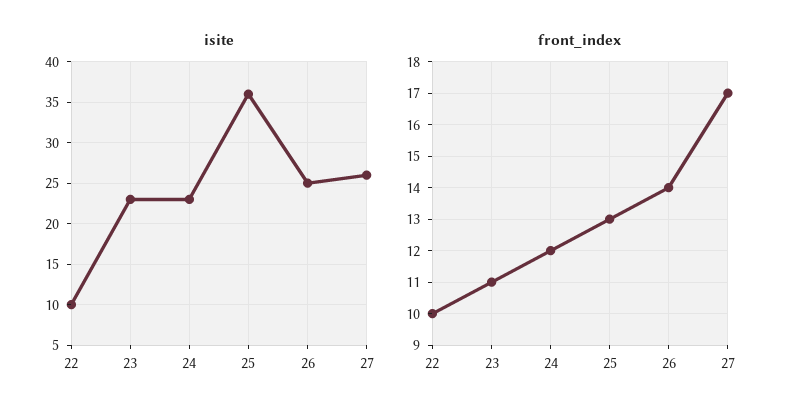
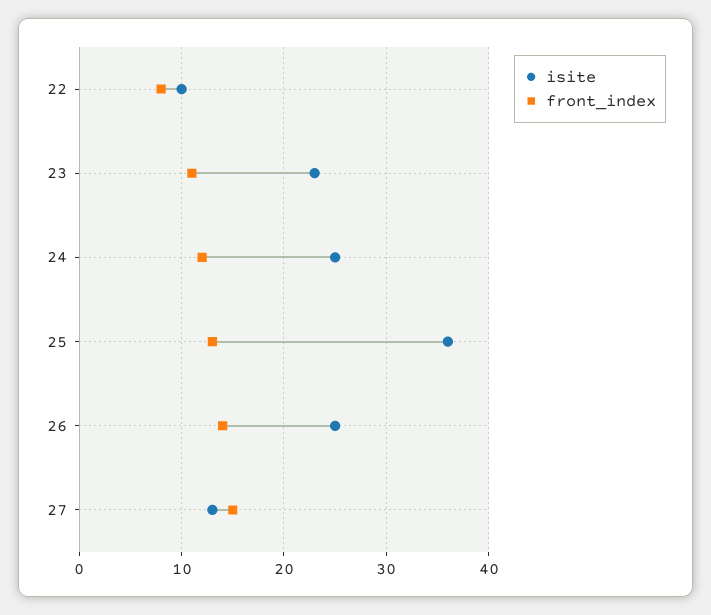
  {
    "isite": {
      "22": 10,
      "23": 23,
-     "24": 23,
+     "24": 25,
      "25": 36,
      "26": 25,
-     "27": 26
+     "27": 13
    },
    "front_index": {
-     "22": 10,
+     "22": 8,
      "23": 11,
      "24": 12,
      "25": 13,
      "26": 14,
-     "27": 17
+     "27": 15
    }
  }

